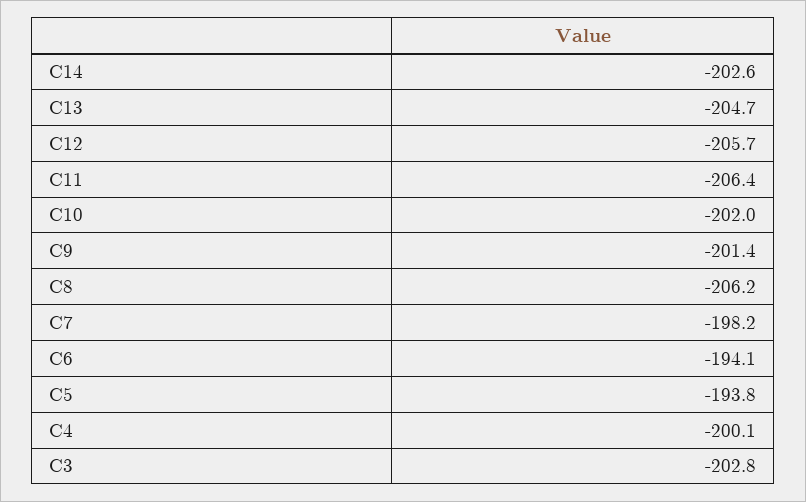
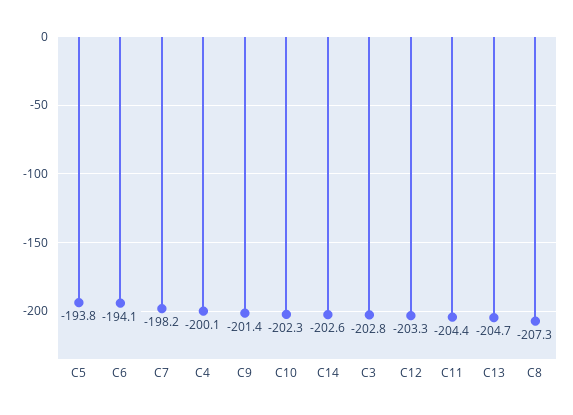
  {
    "C14": -202.6,
    "C13": -204.7,
-   "C12": -205.7,
+   "C12": -203.3,
-   "C11": -206.4,
+   "C11": -204.4,
-   "C10": -202,
+   "C10": -202.3,
    "C9": -201.4,
-   "C8": -206.2,
+   "C8": -207.3,
    "C7": -198.2,
    "C6": -194.1,
    "C5": -193.8,
    "C4": -200.1,
    "C3": -202.8
  }

